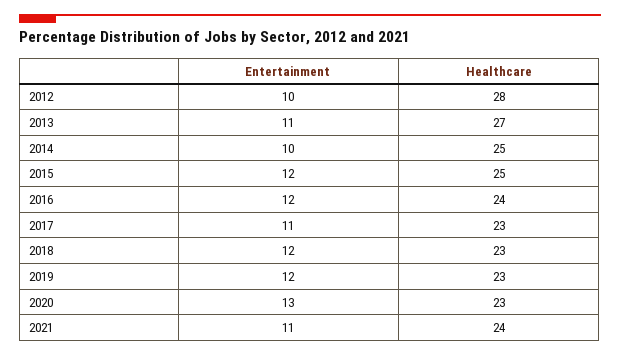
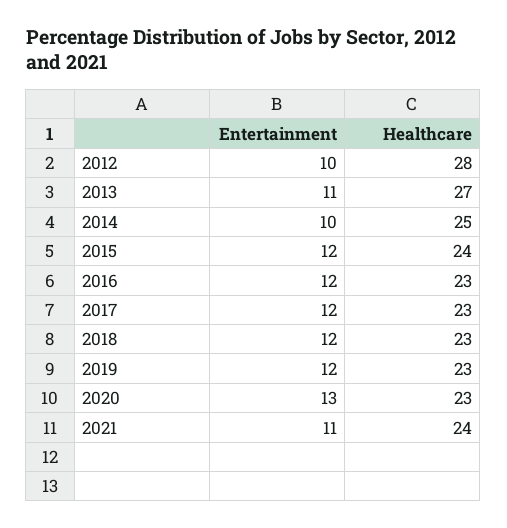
  {
    "Entertainment": {
      "2012": 10,
      "2013": 11,
      "2014": 10,
      "2015": 12,
      "2016": 12,
-     "2017": 11,
+     "2017": 12,
      "2018": 12,
      "2019": 12,
      "2020": 13,
      "2021": 11
    },
    "Healthcare": {
      "2012": 28,
      "2013": 27,
      "2014": 25,
-     "2015": 25,
+     "2015": 24,
-     "2016": 24,
+     "2016": 23,
      "2017": 23,
      "2018": 23,
      "2019": 23,
      "2020": 23,
      "2021": 24
    }
  }

